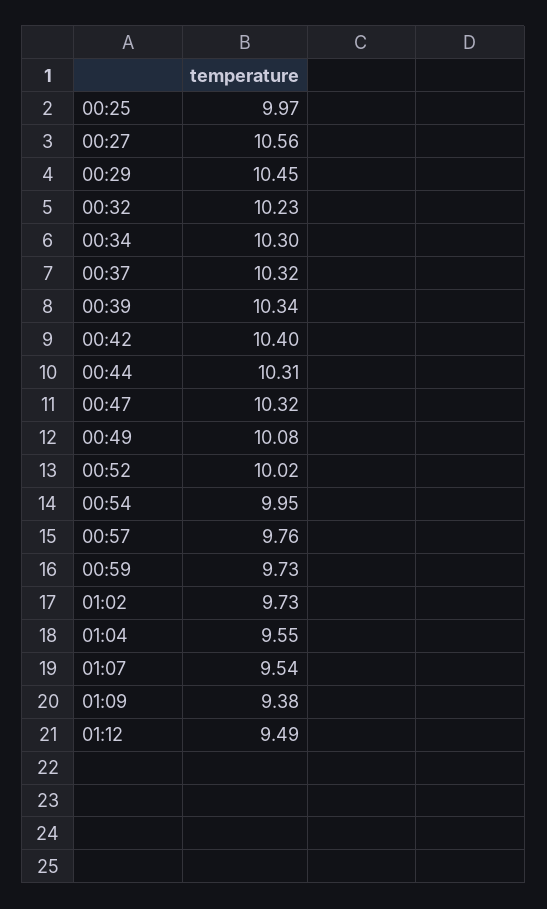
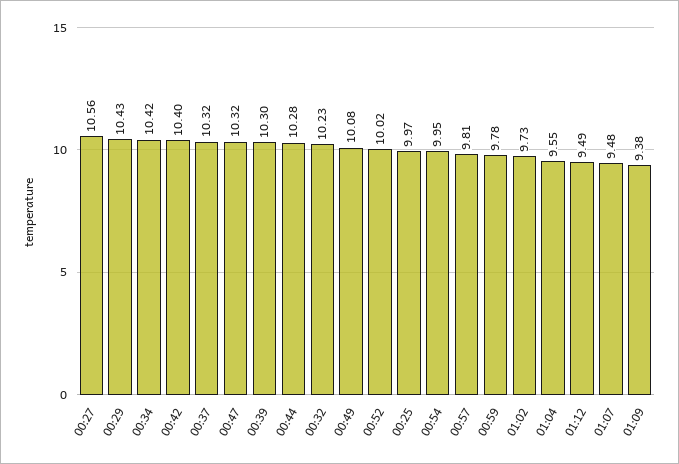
  {
    "00:25": 9.97,
    "00:27": 10.56,
-   "00:29": 10.45,
+   "00:29": 10.43,
    "00:32": 10.23,
-   "00:34": 10.3,
+   "00:34": 10.42,
    "00:37": 10.32,
-   "00:39": 10.34,
+   "00:39": 10.3,
    "00:42": 10.4,
-   "00:44": 10.31,
+   "00:44": 10.28,
    "00:47": 10.32,
    "00:49": 10.08,
    "00:52": 10.02,
    "00:54": 9.95,
-   "00:57": 9.76,
+   "00:57": 9.81,
-   "00:59": 9.73,
+   "00:59": 9.78,
    "01:02": 9.73,
    "01:04": 9.55,
-   "01:07": 9.54,
+   "01:07": 9.48,
    "01:09": 9.38,
    "01:12": 9.49
  }

